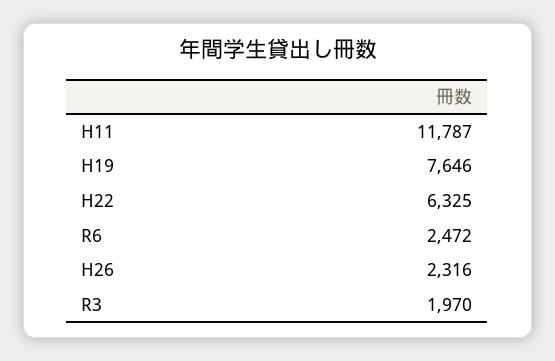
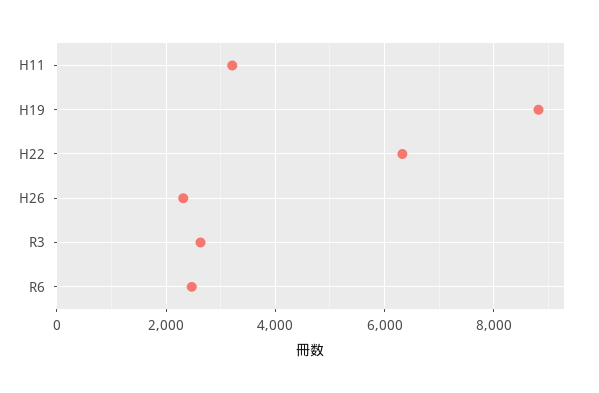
  {
-   "H11": 11787,
+   "H11": 3200,
-   "H19": 7646,
+   "H19": 8800,
    "H22": 6325,
    "R6": 2472,
    "H26": 2316,
-   "R3": 1970
+   "R3": 2600
  }

